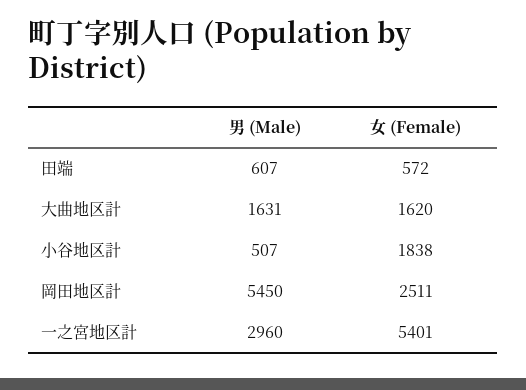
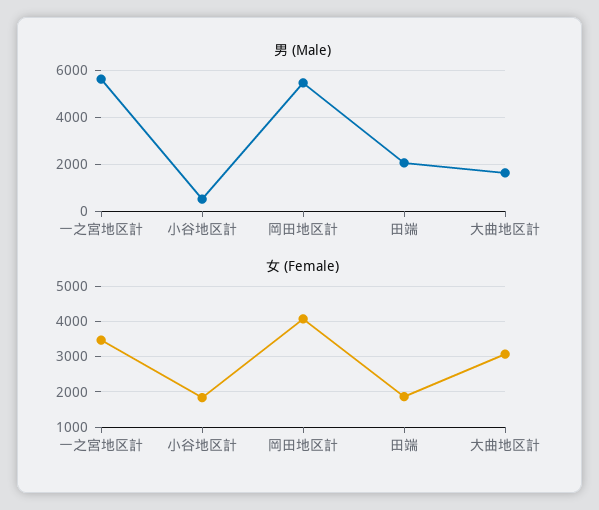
  {
    "男 (Male)": {
-     "田端": 607,
+     "田端": 2000,
      "大曲地区計": 1631,
      "小谷地区計": 507,
      "岡田地区計": 5450,
-     "一之宮地区計": 2960
+     "一之宮地区計": 5500
    },
    "女 (Female)": {
-     "田端": 572,
+     "田端": 1800,
-     "大曲地区計": 1620,
+     "大曲地区計": 3000,
      "小谷地区計": 1838,
-     "岡田地区計": 2511,
+     "岡田地区計": 4000,
-     "一之宮地区計": 5401
+     "一之宮地区計": 3400
    }
  }

